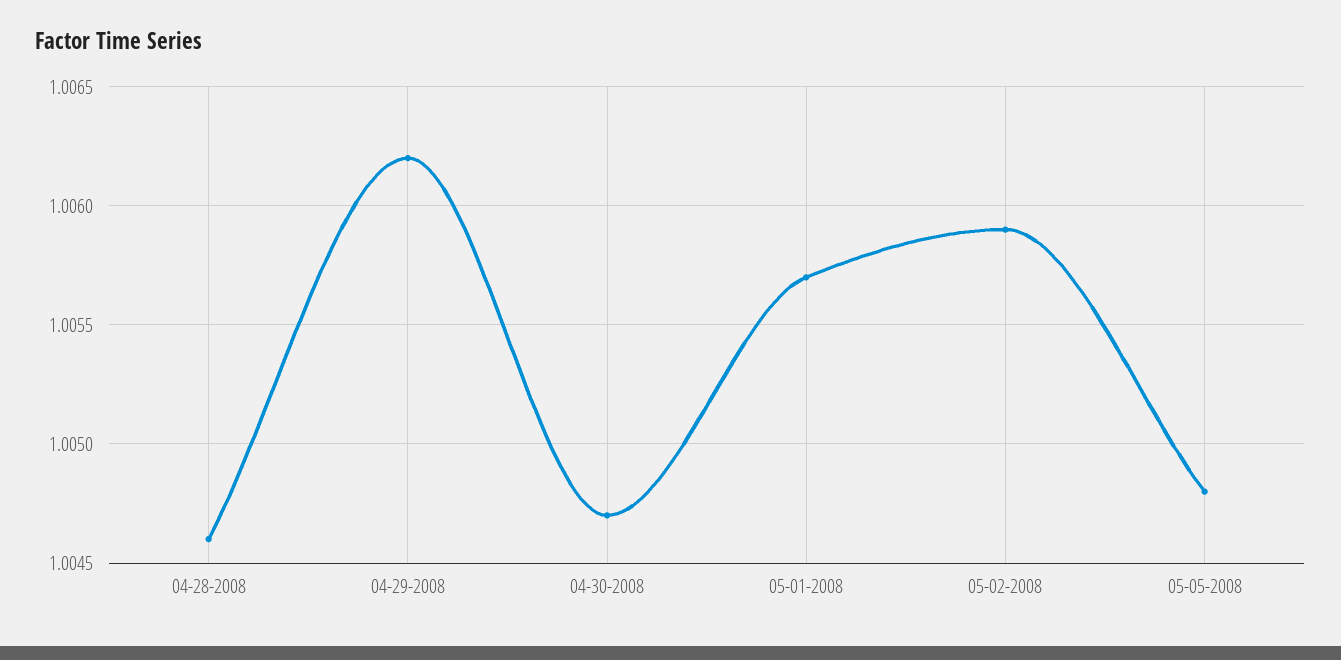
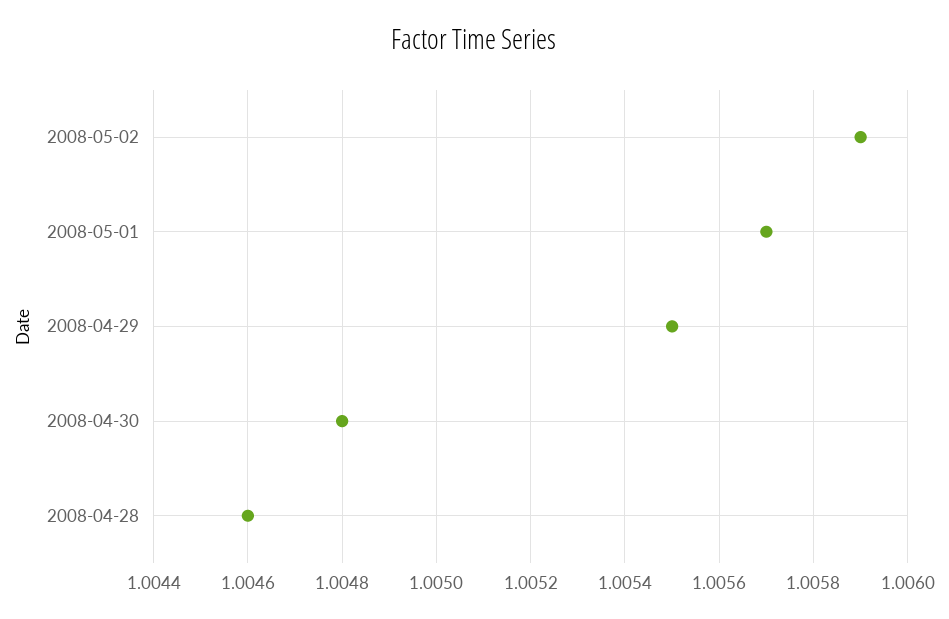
  {
    "04-28-2008": 1.0046,
-   "04-29-2008": 1.0062,
+   "04-29-2008": 1.0055,
-   "04-30-2008": 1.0047,
+   "04-30-2008": 1.0048,
    "05-01-2008": 1.0057,
-   "05-02-2008": 1.0059,
+   "05-02-2008": 1.0059
-   "05-05-2008": 1.0048
  }

